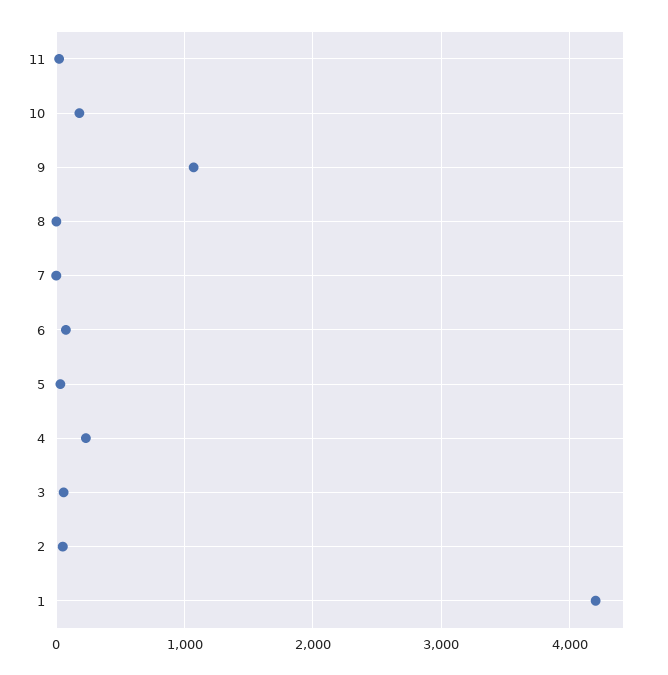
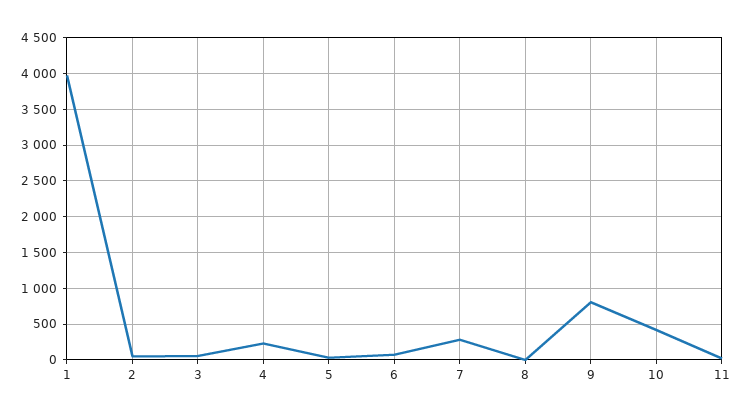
  {
    "11": 0,
-   "10": 200,
+   "10": 400,
-   "9": 1100,
+   "9": 800,
    "8": 0,
-   "7": 0,
+   "7": 300,
    "6": 100,
    "5": 0,
    "4": 200,
    "3": 100,
    "2": 100,
-   "1": 4200
+   "1": 4000
  }

